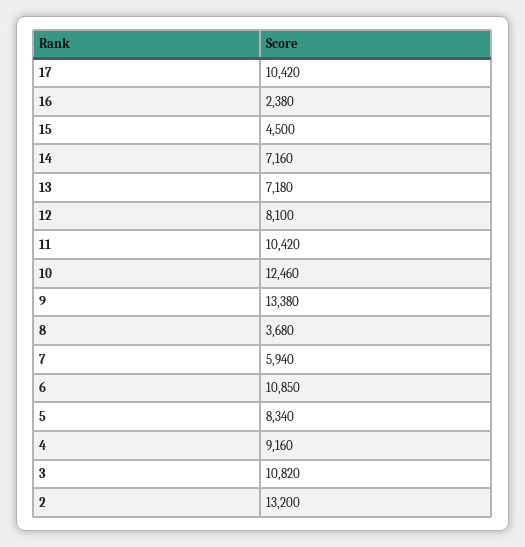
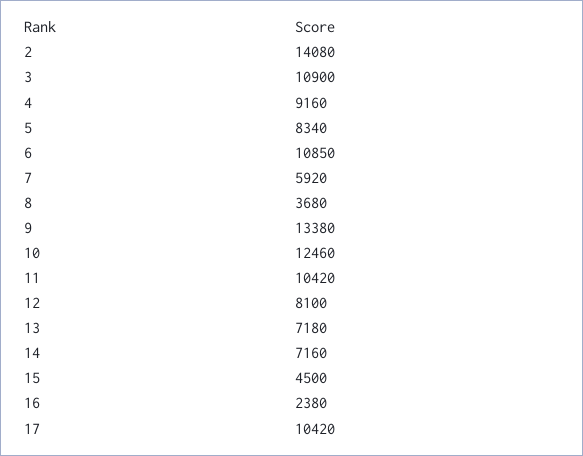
  {
    "17": 10420,
    "16": 2380,
    "15": 4500,
    "14": 7160,
    "13": 7180,
    "12": 8100,
    "11": 10420,
    "10": 12460,
    "9": 13380,
    "8": 3680,
-   "7": 5940,
+   "7": 5920,
    "6": 10850,
    "5": 8340,
    "4": 9160,
-   "3": 10820,
+   "3": 10900,
-   "2": 13200
+   "2": 14080
  }

